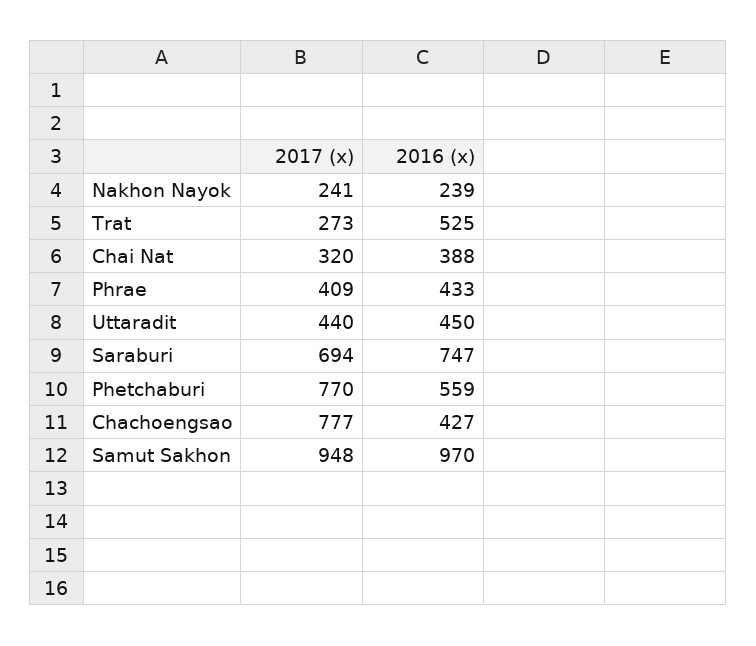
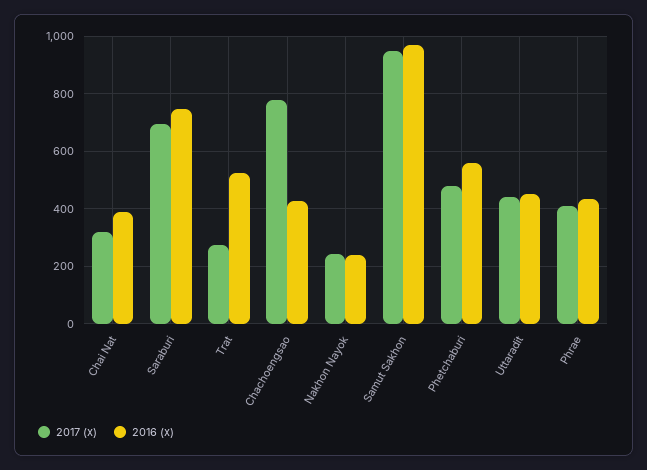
  {
    "2017 (x)": {
      "Nakhon Nayok": 241,
      "Trat": 273,
      "Chai Nat": 320,
      "Phrae": 409,
      "Uttaradit": 440,
      "Saraburi": 694,
-     "Phetchaburi": 770,
+     "Phetchaburi": 475,
      "Chachoengsao": 777,
      "Samut Sakhon": 948
    },
    "2016 (x)": {
      "Nakhon Nayok": 239,
      "Trat": 525,
      "Chai Nat": 388,
      "Phrae": 433,
      "Uttaradit": 450,
      "Saraburi": 747,
      "Phetchaburi": 559,
      "Chachoengsao": 427,
      "Samut Sakhon": 970
    }
  }

